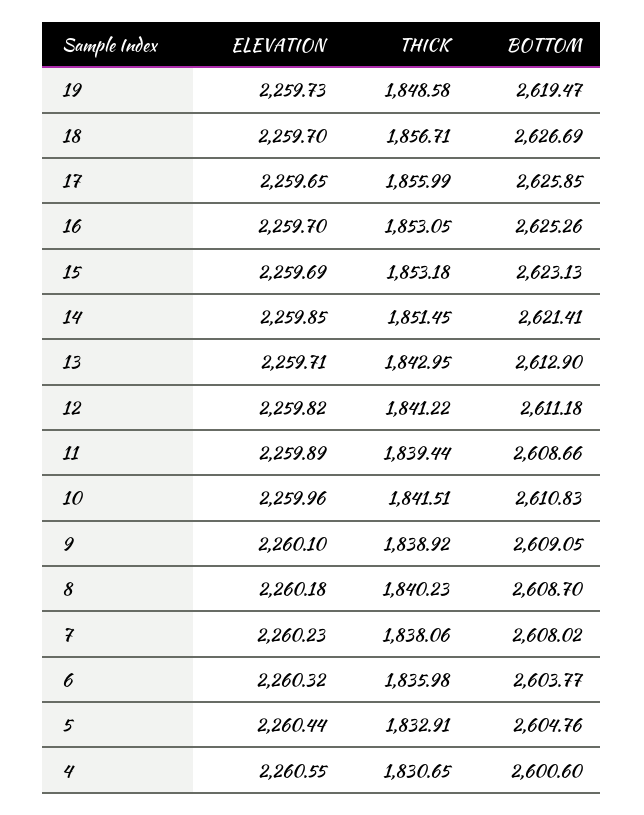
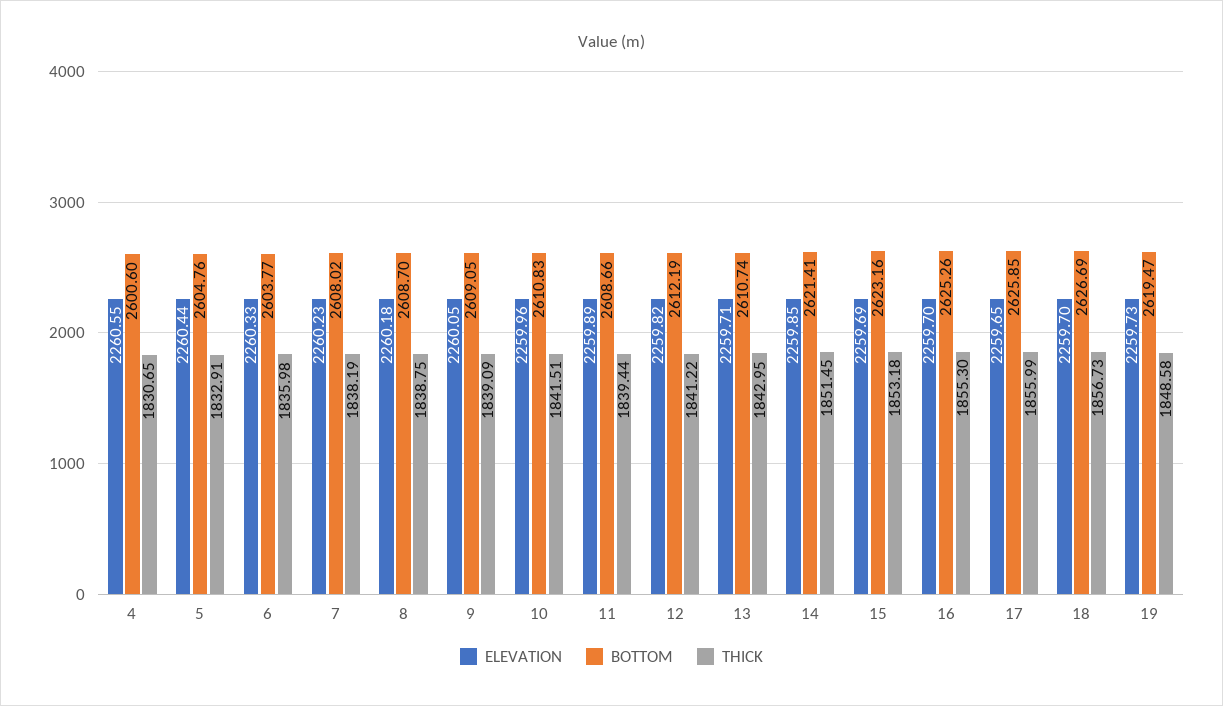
  {
    "ELEVATION": {
      "19": 2259.73,
      "18": 2259.7,
      "17": 2259.65,
      "16": 2259.7,
      "15": 2259.69,
      "14": 2259.85,
      "13": 2259.71,
      "12": 2259.82,
      "11": 2259.89,
      "10": 2259.96,
-     "9": 2260.1,
+     "9": 2260.05,
      "8": 2260.18,
      "7": 2260.23,
-     "6": 2260.32,
+     "6": 2260.33,
      "5": 2260.44,
      "4": 2260.55
    },
    "THICK": {
      "19": 1848.58,
-     "18": 1856.71,
+     "18": 1856.73,
      "17": 1855.99,
-     "16": 1853.05,
+     "16": 1855.3,
      "15": 1853.18,
      "14": 1851.45,
      "13": 1842.95,
      "12": 1841.22,
      "11": 1839.44,
      "10": 1841.51,
-     "9": 1838.92,
+     "9": 1839.09,
-     "8": 1840.23,
+     "8": 1838.75,
-     "7": 1838.06,
+     "7": 1838.19,
      "6": 1835.98,
      "5": 1832.91,
      "4": 1830.65
    },
    "BOTTOM": {
      "19": 2619.47,
      "18": 2626.69,
      "17": 2625.85,
      "16": 2625.26,
-     "15": 2623.13,
+     "15": 2623.16,
      "14": 2621.41,
-     "13": 2612.9,
+     "13": 2610.74,
-     "12": 2611.18,
+     "12": 2612.19,
      "11": 2608.66,
      "10": 2610.83,
      "9": 2609.05,
      "8": 2608.7,
      "7": 2608.02,
      "6": 2603.77,
      "5": 2604.76,
      "4": 2600.6
    }
  }

